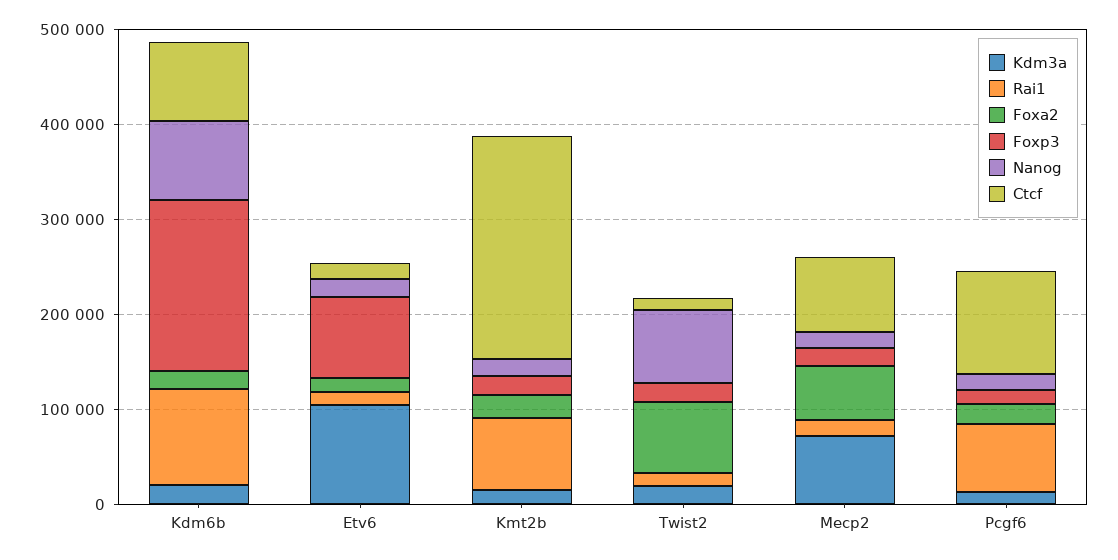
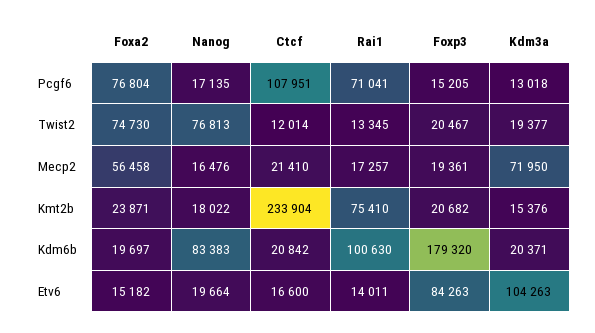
  {
    "Kdm3a": {
      "Kdm6b": 20371,
      "Etv6": 104263,
      "Kmt2b": 15376,
      "Twist2": 19377,
      "Mecp2": 71950,
      "Pcgf6": 13018
    },
    "Rai1": {
      "Kdm6b": 100630,
      "Etv6": 14011,
      "Kmt2b": 75410,
      "Twist2": 13345,
      "Mecp2": 17257,
      "Pcgf6": 71041
    },
    "Foxa2": {
      "Kdm6b": 19697,
      "Etv6": 15182,
      "Kmt2b": 23871,
      "Twist2": 74730,
      "Mecp2": 56458,
-     "Pcgf6": 20000
+     "Pcgf6": 76804
    },
    "Foxp3": {
      "Kdm6b": 179320,
      "Etv6": 84263,
      "Kmt2b": 20682,
      "Twist2": 20467,
      "Mecp2": 19361,
      "Pcgf6": 15205
    },
    "Nanog": {
      "Kdm6b": 83383,
      "Etv6": 19664,
      "Kmt2b": 18022,
      "Twist2": 76813,
      "Mecp2": 16476,
      "Pcgf6": 17135
    },
    "Ctcf": {
-     "Kdm6b": 80000,
+     "Kdm6b": 20842,
      "Etv6": 16600,
      "Kmt2b": 233904,
      "Twist2": 12014,
-     "Mecp2": 80000,
+     "Mecp2": 21410,
      "Pcgf6": 107951
    }
  }

